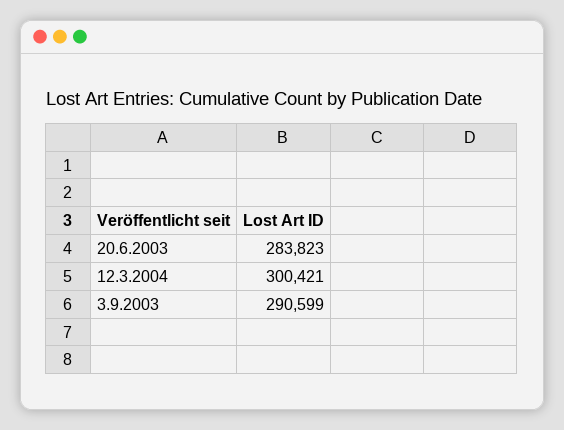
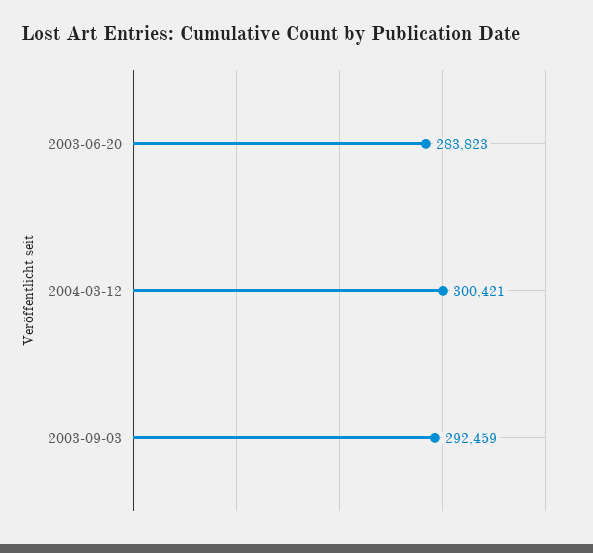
  {
    "20.6.2003": 283823,
    "12.3.2004": 300421,
-   "3.9.2003": 290599
+   "3.9.2003": 292459
  }

